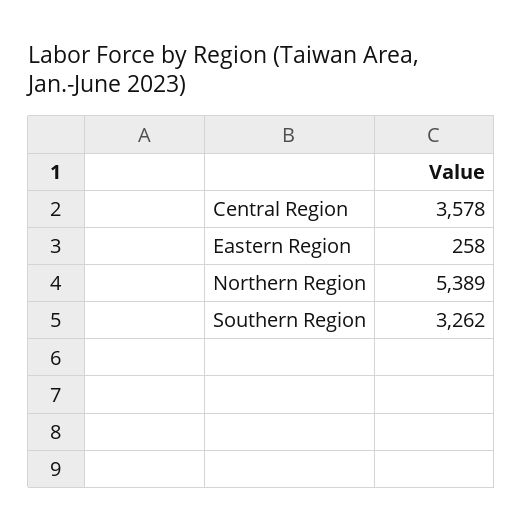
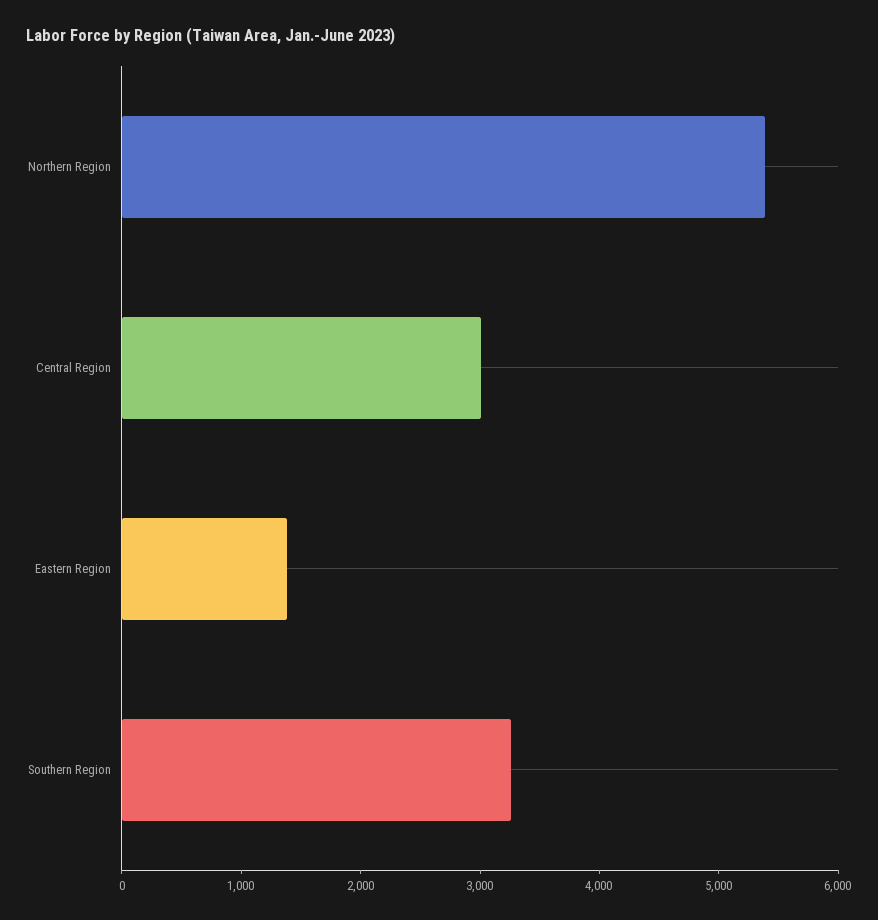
  {
-   "Central Region": 3578,
+   "Central Region": 3000,
-   "Eastern Region": 258,
+   "Eastern Region": 1400,
    "Northern Region": 5389,
    "Southern Region": 3262
  }

